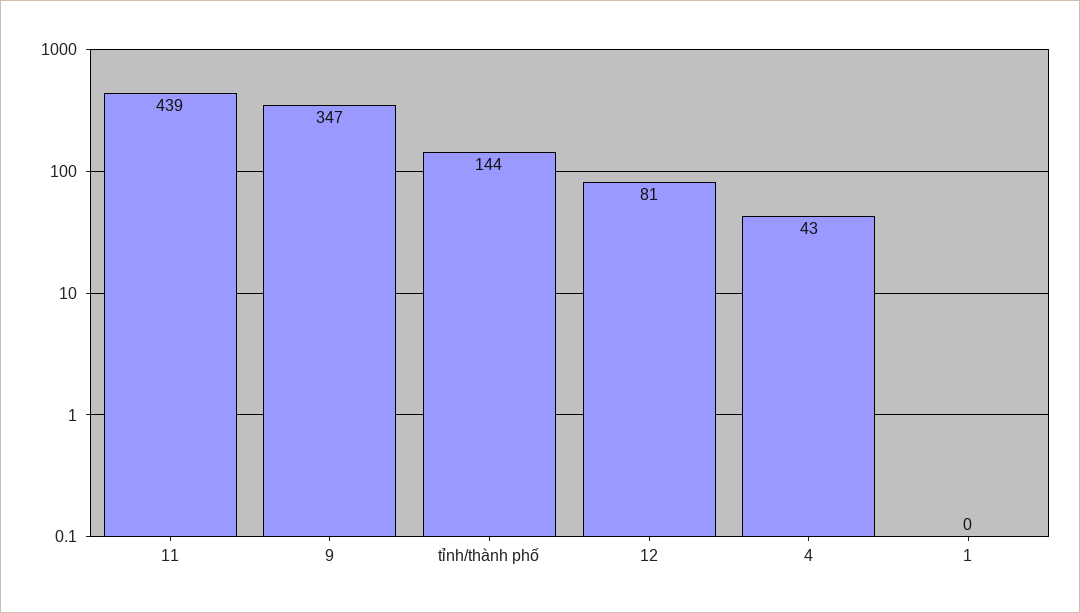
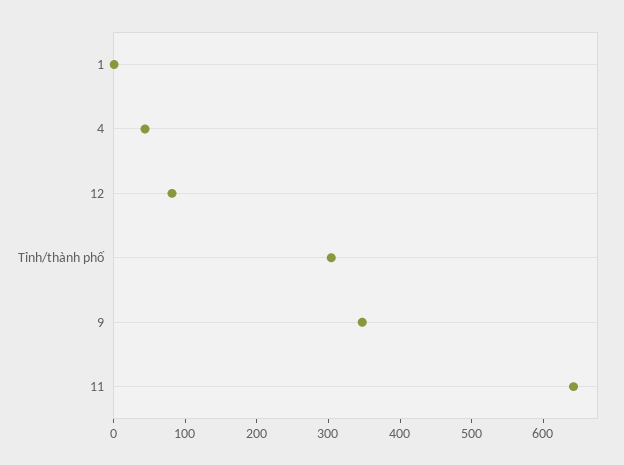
  {
-   "11": 439,
+   "11": 640,
    "9": 347,
-   "tỉnh/thành phố": 144,
+   "tỉnh/thành phố": 300,
    "12": 81,
    "4": 43,
    "1": 0
  }

